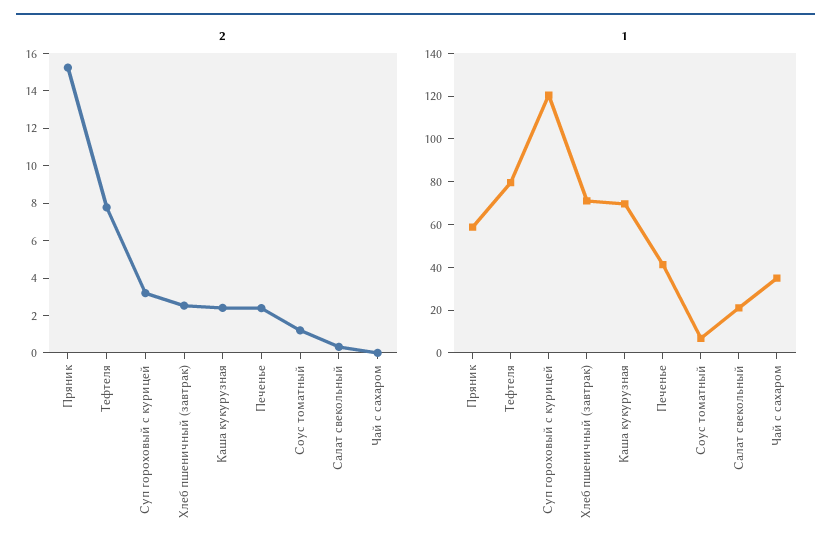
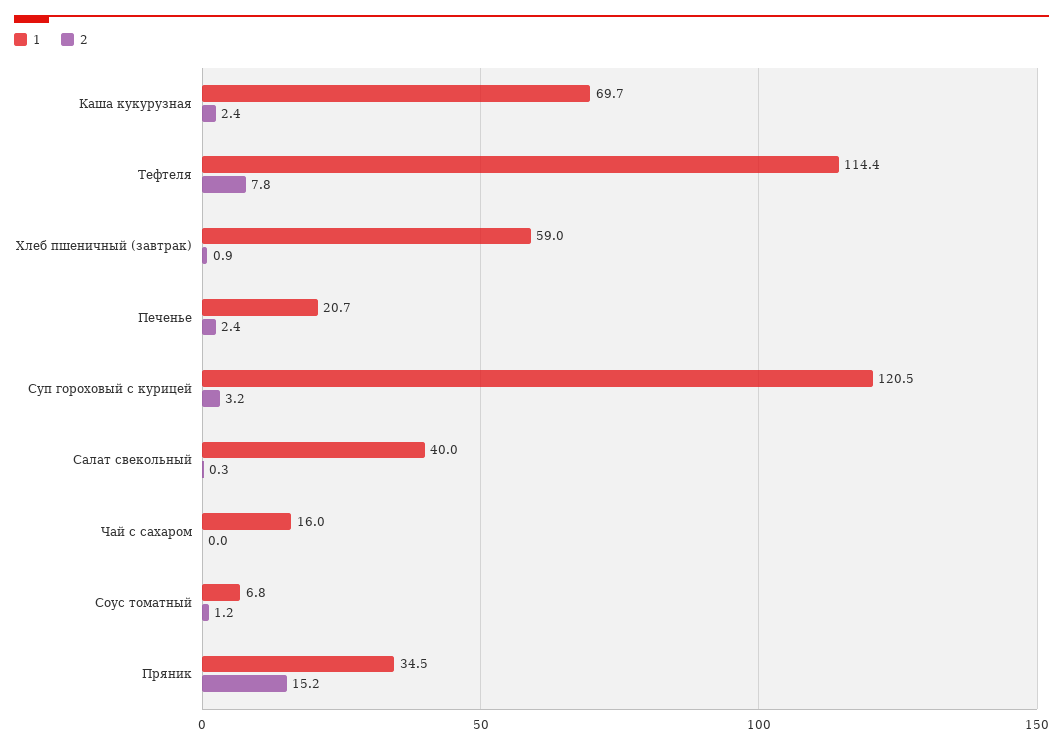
  {
    "2": {
      "Пряник": 15.2,
      "Тефтеля": 7.8,
      "Суп гороховый с курицей": 3.2,
-     "Хлеб пшеничный (завтрак)": 2.5,
+     "Хлеб пшеничный (завтрак)": 0.9,
      "Каша кукурузная": 2.4,
      "Печенье": 2.4,
      "Соус томатный": 1.2,
      "Салат свекольный": 0.3,
      "Чай с сахаром": 0
    },
    "1": {
-     "Пряник": 60,
+     "Пряник": 34.5,
-     "Тефтеля": 80,
+     "Тефтеля": 114.4,
      "Суп гороховый с курицей": 120.5,
-     "Хлеб пшеничный (завтрак)": 70,
+     "Хлеб пшеничный (завтрак)": 59,
      "Каша кукурузная": 69.7,
-     "Печенье": 40,
+     "Печенье": 20.7,
      "Соус томатный": 6.8,
-     "Салат свекольный": 20,
+     "Салат свекольный": 40,
-     "Чай с сахаром": 35
+     "Чай с сахаром": 16
    }
  }

